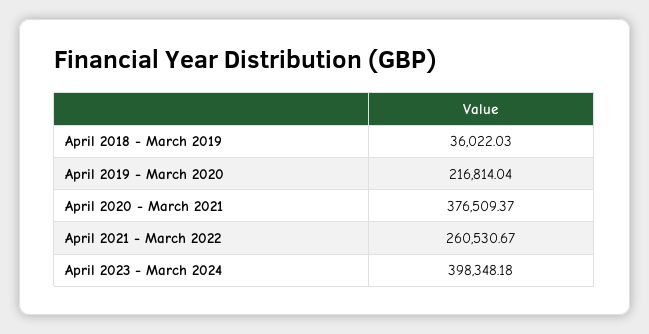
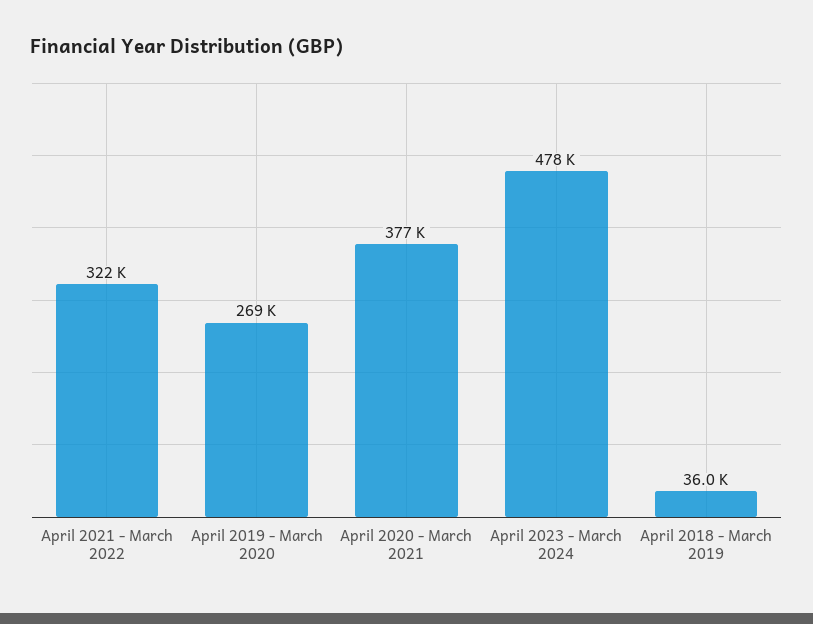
  {
    "April 2018 - March 2019": 36022.03,
-   "April 2019 - March 2020": 216814.04,
+   "April 2019 - March 2020": 269000,
    "April 2020 - March 2021": 376509.37,
-   "April 2021 - March 2022": 260530.67,
+   "April 2021 - March 2022": 322000,
-   "April 2023 - March 2024": 398348.18
+   "April 2023 - March 2024": 478000
  }

